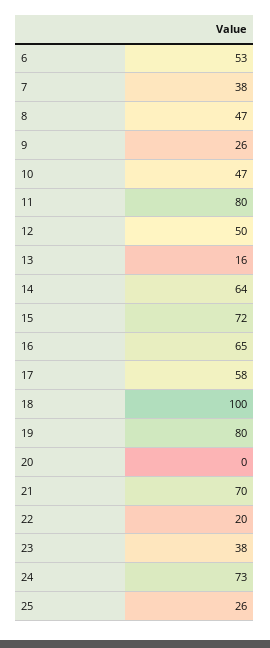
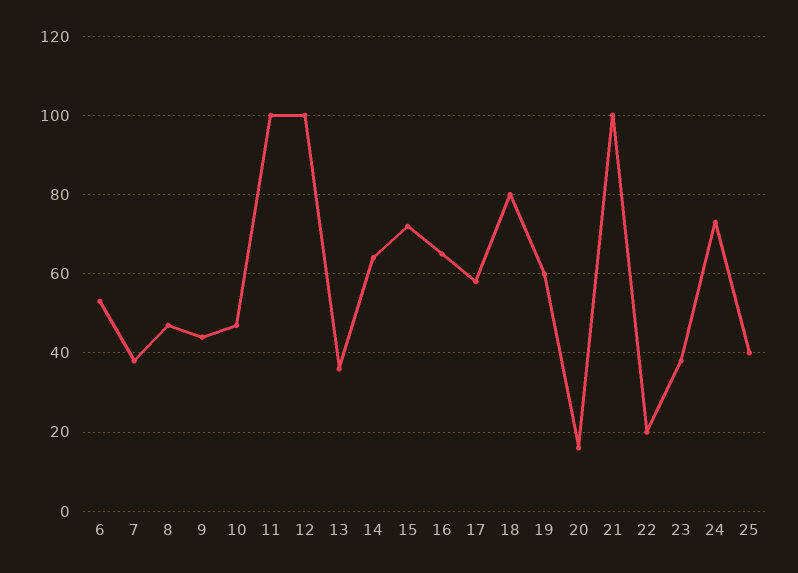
  {
    "6": 53,
    "7": 38,
    "8": 47,
-   "9": 26,
+   "9": 45,
    "10": 47,
-   "11": 80,
+   "11": 100,
-   "12": 50,
+   "12": 100,
-   "13": 16,
+   "13": 35,
    "14": 64,
    "15": 72,
    "16": 65,
    "17": 58,
-   "18": 100,
+   "18": 80,
-   "19": 80,
+   "19": 60,
-   "20": 0,
+   "20": 15,
-   "21": 70,
+   "21": 100,
    "22": 20,
    "23": 38,
    "24": 73,
-   "25": 26
+   "25": 40
  }

